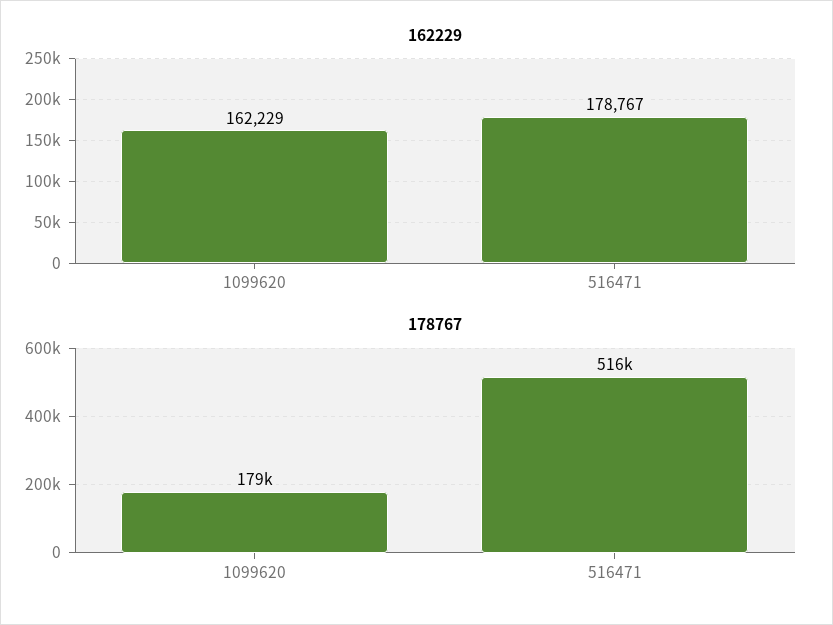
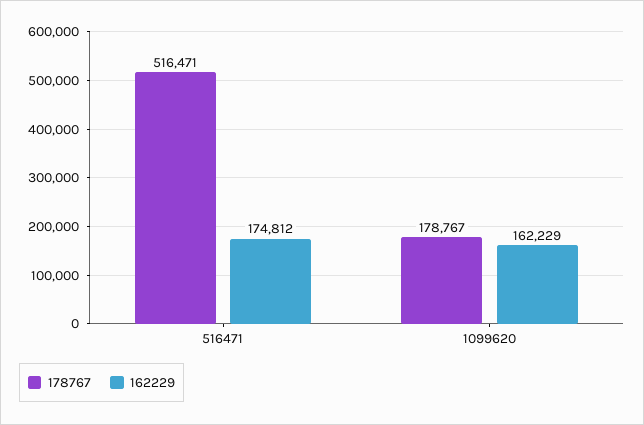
  {
    "162229": {
      "1099620": 162229,
-     "516471": 178767
+     "516471": 174812
    },
    "178767": {
      "1099620": 178767,
      "516471": 516471
    }
  }

